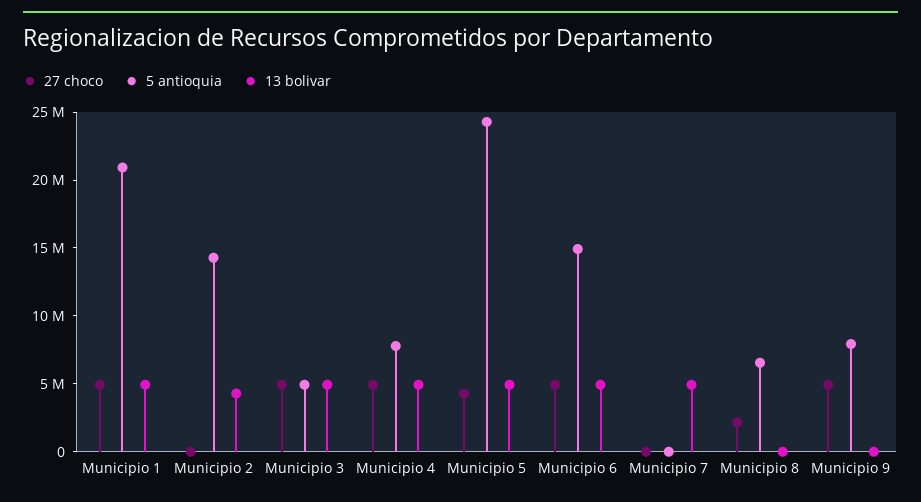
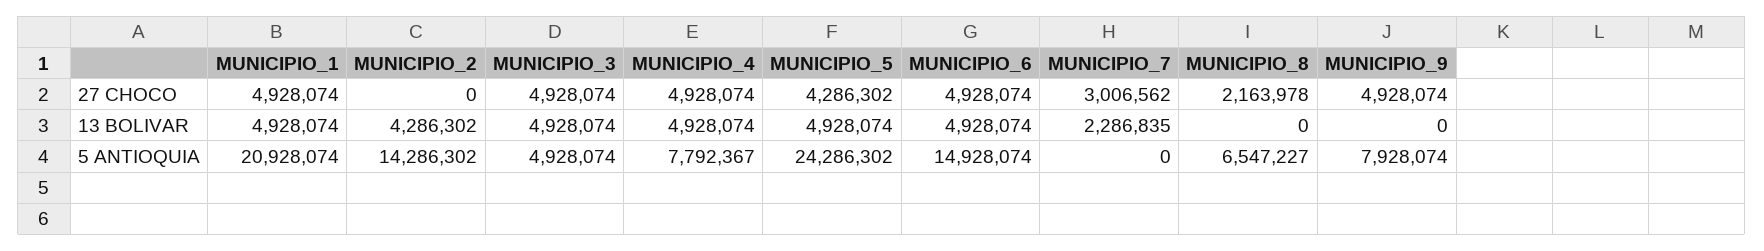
  {
    "27 choco": {
      "Municipio 1": 4928074,
      "Municipio 2": 0,
      "Municipio 3": 4928074,
      "Municipio 4": 4928074,
      "Municipio 5": 4286302,
      "Municipio 6": 4928074,
-     "Municipio 7": 0,
+     "Municipio 7": 3006562,
      "Municipio 8": 2163978,
      "Municipio 9": 4928074
    },
    "5 antioquia": {
      "Municipio 1": 20928074,
      "Municipio 2": 14286302,
      "Municipio 3": 4928074,
      "Municipio 4": 7792367,
      "Municipio 5": 24286302,
      "Municipio 6": 14928074,
      "Municipio 7": 0,
      "Municipio 8": 6547227,
      "Municipio 9": 7928074
    },
    "13 bolivar": {
      "Municipio 1": 4928074,
      "Municipio 2": 4286302,
      "Municipio 3": 4928074,
      "Municipio 4": 4928074,
      "Municipio 5": 4928074,
      "Municipio 6": 4928074,
-     "Municipio 7": 5000000,
+     "Municipio 7": 2286835,
      "Municipio 8": 0,
      "Municipio 9": 0
    }
  }

